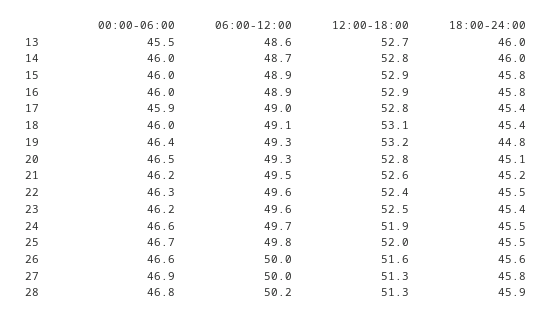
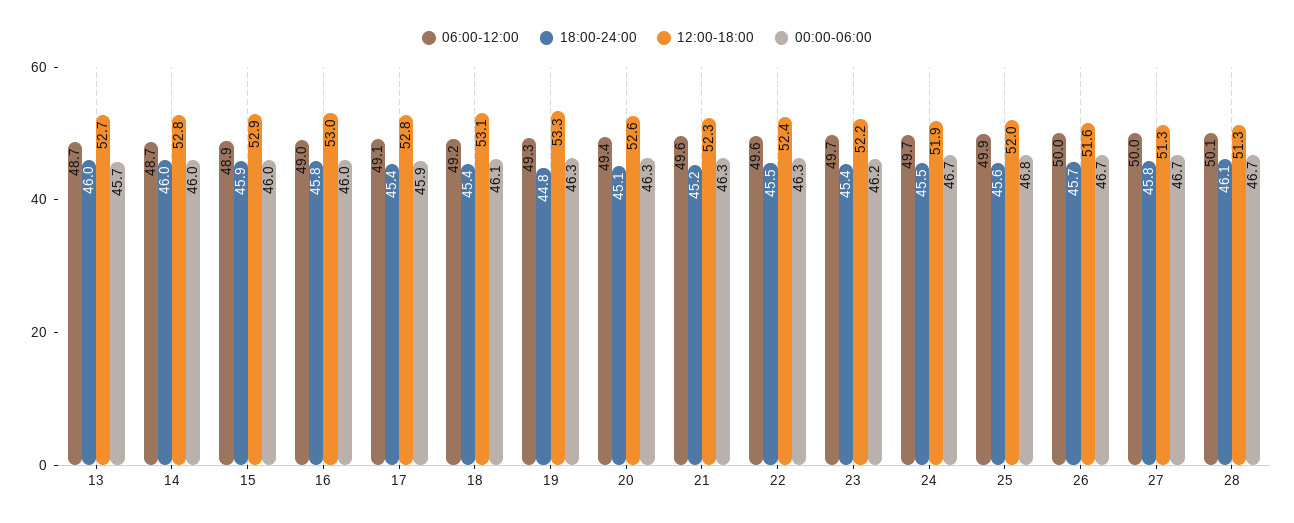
  {
    "00:00-06:00": {
-     "13": 45.5,
+     "13": 45.7,
      "14": 46,
      "15": 46,
      "16": 46,
      "17": 45.9,
-     "18": 46,
+     "18": 46.1,
-     "19": 46.4,
+     "19": 46.3,
-     "20": 46.5,
+     "20": 46.3,
-     "21": 46.2,
+     "21": 46.3,
      "22": 46.3,
      "23": 46.2,
-     "24": 46.6,
+     "24": 46.7,
-     "25": 46.7,
+     "25": 46.8,
-     "26": 46.6,
+     "26": 46.7,
-     "27": 46.9,
+     "27": 46.7,
-     "28": 46.8
+     "28": 46.7
    },
    "06:00-12:00": {
-     "13": 48.6,
+     "13": 48.7,
      "14": 48.7,
      "15": 48.9,
-     "16": 48.9,
+     "16": 49,
-     "17": 49,
+     "17": 49.1,
-     "18": 49.1,
+     "18": 49.2,
      "19": 49.3,
-     "20": 49.3,
+     "20": 49.4,
-     "21": 49.5,
+     "21": 49.6,
      "22": 49.6,
-     "23": 49.6,
+     "23": 49.7,
      "24": 49.7,
-     "25": 49.8,
+     "25": 49.9,
      "26": 50,
      "27": 50,
-     "28": 50.2
+     "28": 50.1
    },
    "12:00-18:00": {
      "13": 52.7,
      "14": 52.8,
      "15": 52.9,
-     "16": 52.9,
+     "16": 53,
      "17": 52.8,
      "18": 53.1,
-     "19": 53.2,
+     "19": 53.3,
-     "20": 52.8,
+     "20": 52.6,
-     "21": 52.6,
+     "21": 52.3,
      "22": 52.4,
-     "23": 52.5,
+     "23": 52.2,
      "24": 51.9,
      "25": 52,
      "26": 51.6,
      "27": 51.3,
      "28": 51.3
    },
    "18:00-24:00": {
      "13": 46,
      "14": 46,
-     "15": 45.8,
+     "15": 45.9,
      "16": 45.8,
      "17": 45.4,
      "18": 45.4,
      "19": 44.8,
      "20": 45.1,
      "21": 45.2,
      "22": 45.5,
      "23": 45.4,
      "24": 45.5,
-     "25": 45.5,
+     "25": 45.6,
-     "26": 45.6,
+     "26": 45.7,
      "27": 45.8,
-     "28": 45.9
+     "28": 46.1
    }
  }

